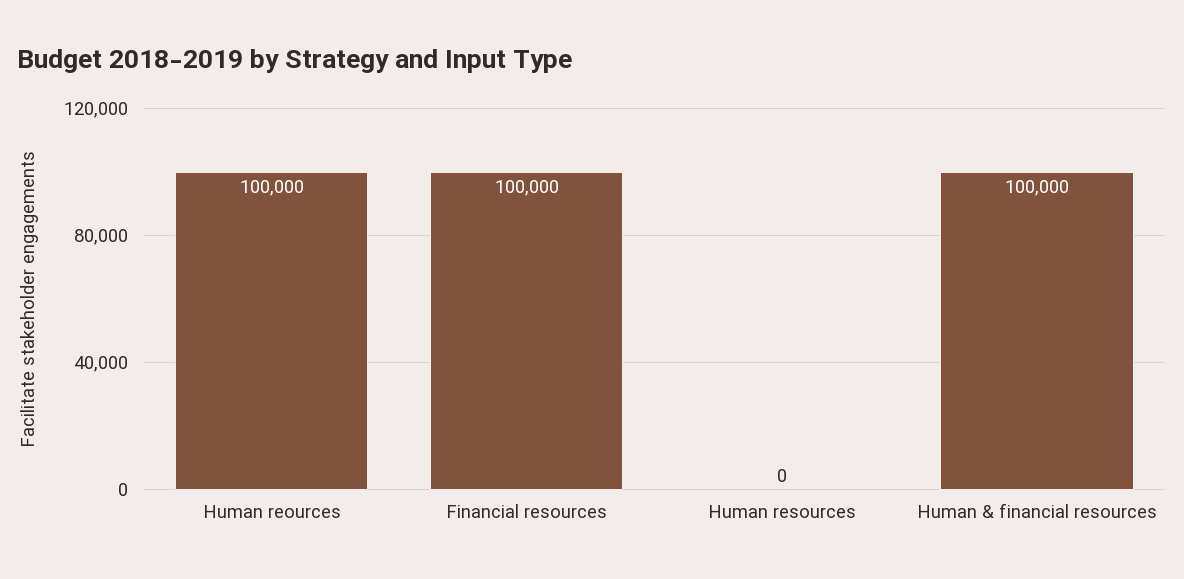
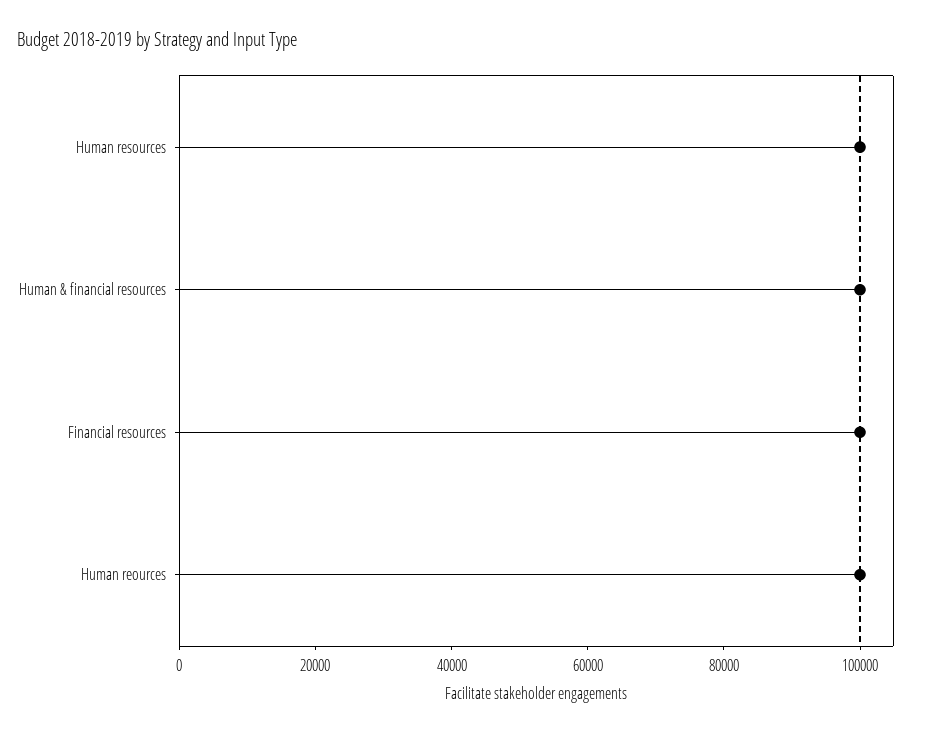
  {
    "Human reources": 100000,
    "Financial resources": 100000,
-   "Human resources": 0,
+   "Human resources": 100000,
    "Human & financial resources": 100000
  }

